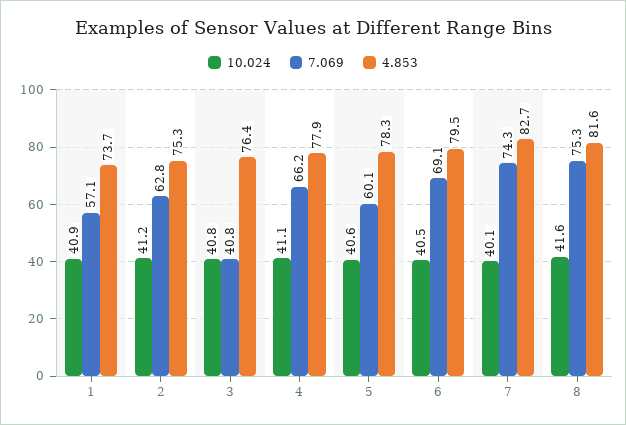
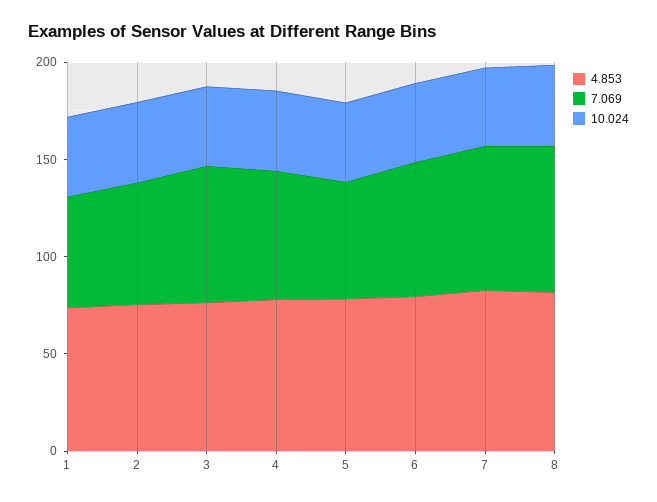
  {
    "10.024": {
      "1": 40.9,
      "2": 41.2,
      "3": 40.8,
      "4": 41.1,
      "5": 40.6,
      "6": 40.5,
      "7": 40.1,
      "8": 41.6
    },
    "7.069": {
      "1": 57.1,
      "2": 62.8,
-     "3": 40.8,
+     "3": 70,
      "4": 66.2,
      "5": 60.1,
      "6": 69.1,
      "7": 74.3,
      "8": 75.3
    },
    "4.853": {
      "1": 73.7,
      "2": 75.3,
      "3": 76.4,
      "4": 77.9,
      "5": 78.3,
      "6": 79.5,
      "7": 82.7,
      "8": 81.6
    }
  }

